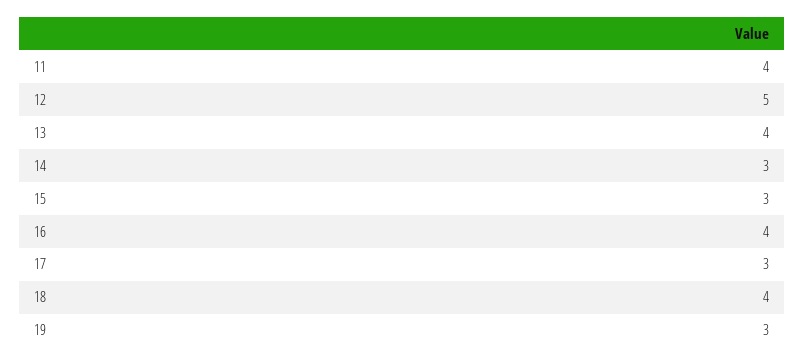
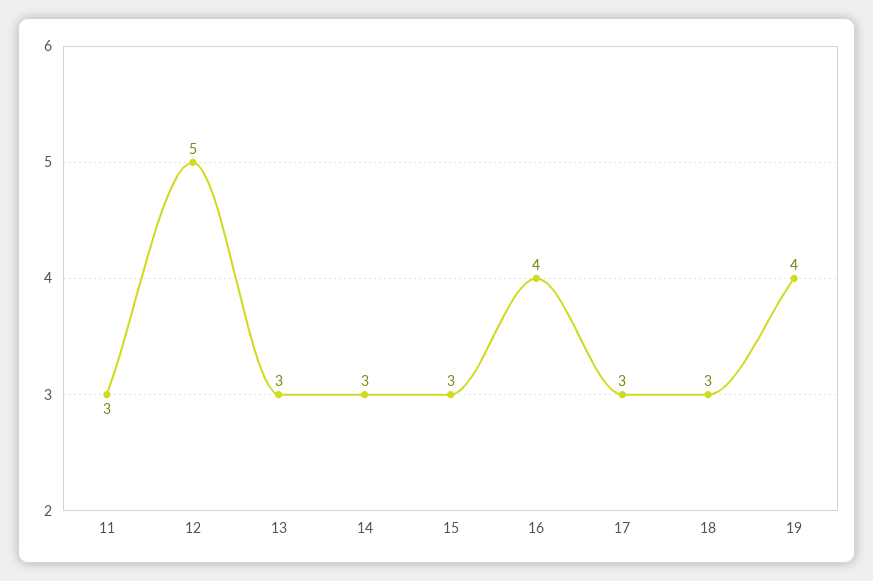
  {
-   "11": 4,
+   "11": 3,
    "12": 5,
-   "13": 4,
+   "13": 3,
    "14": 3,
    "15": 3,
    "16": 4,
    "17": 3,
-   "18": 4,
+   "18": 3,
-   "19": 3
+   "19": 4
  }

